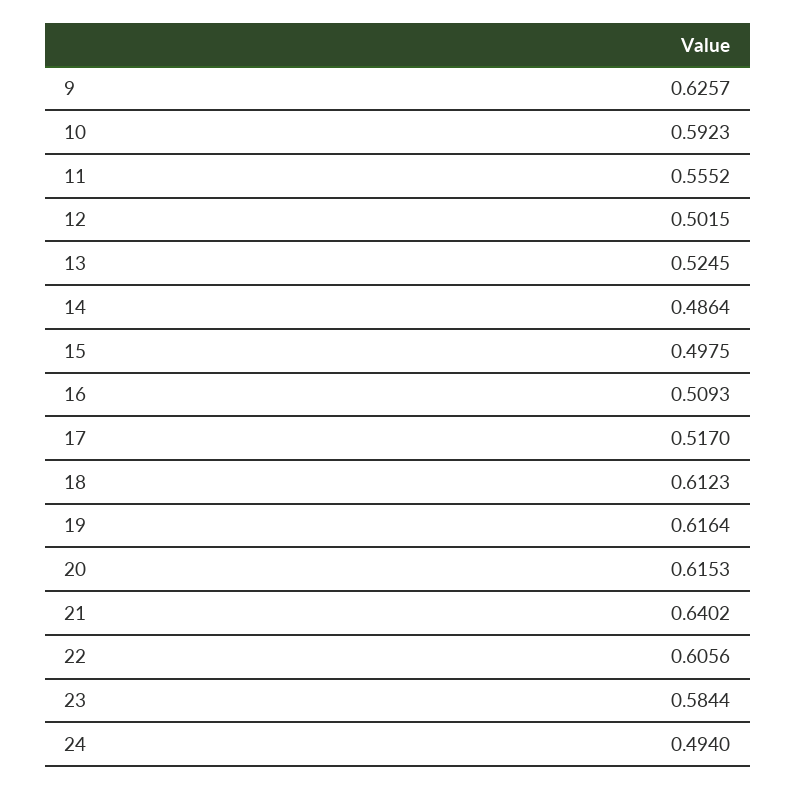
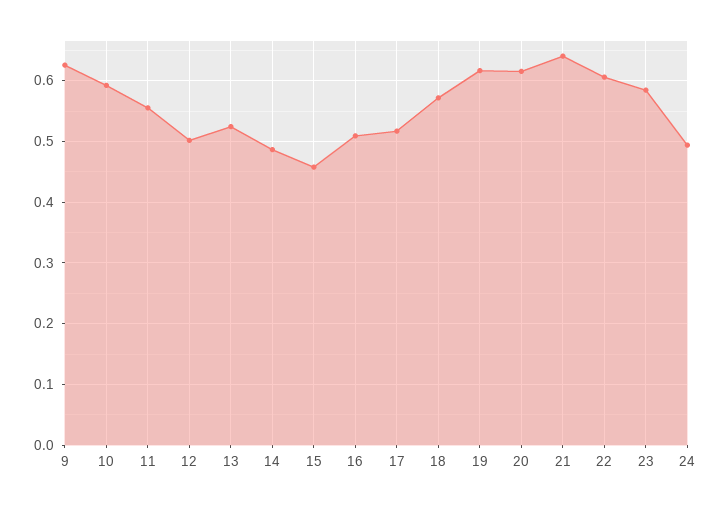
  {
    "9": 0.6257,
    "10": 0.5923,
    "11": 0.5552,
    "12": 0.5015,
    "13": 0.5245,
    "14": 0.4864,
-   "15": 0.4975,
+   "15": 0.46,
    "16": 0.5093,
    "17": 0.517,
-   "18": 0.6123,
+   "18": 0.57,
    "19": 0.6164,
    "20": 0.6153,
    "21": 0.6402,
    "22": 0.6056,
    "23": 0.5844,
    "24": 0.494
  }

